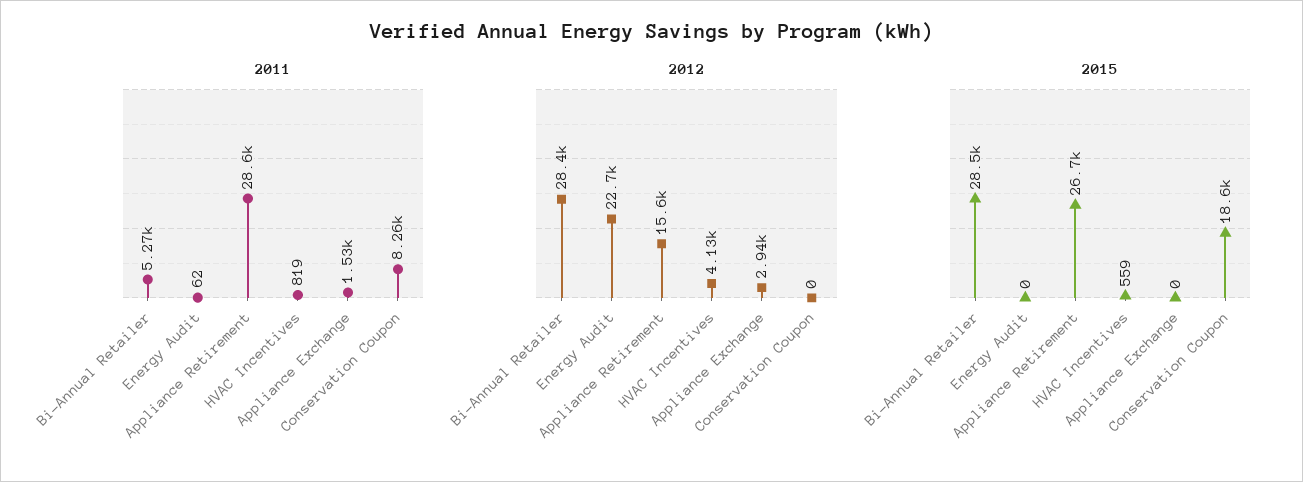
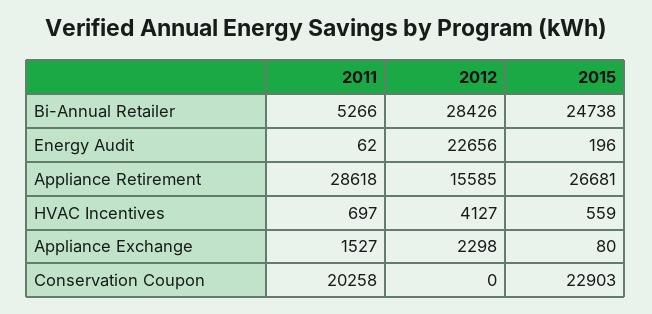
  {
    "2011": {
      "Bi-Annual Retailer": 5266,
      "Energy Audit": 62,
      "Appliance Retirement": 28618,
-     "HVAC Incentives": 819,
+     "HVAC Incentives": 697,
      "Appliance Exchange": 1527,
-     "Conservation Coupon": 8260
+     "Conservation Coupon": 20258
    },
    "2012": {
      "Bi-Annual Retailer": 28426,
      "Energy Audit": 22656,
      "Appliance Retirement": 15585,
      "HVAC Incentives": 4127,
-     "Appliance Exchange": 2940,
+     "Appliance Exchange": 2298,
      "Conservation Coupon": 0
    },
    "2015": {
-     "Bi-Annual Retailer": 28500,
+     "Bi-Annual Retailer": 24738,
-     "Energy Audit": 0,
+     "Energy Audit": 196,
      "Appliance Retirement": 26681,
      "HVAC Incentives": 559,
-     "Appliance Exchange": 0,
+     "Appliance Exchange": 80,
-     "Conservation Coupon": 18600
+     "Conservation Coupon": 22903
    }
  }

